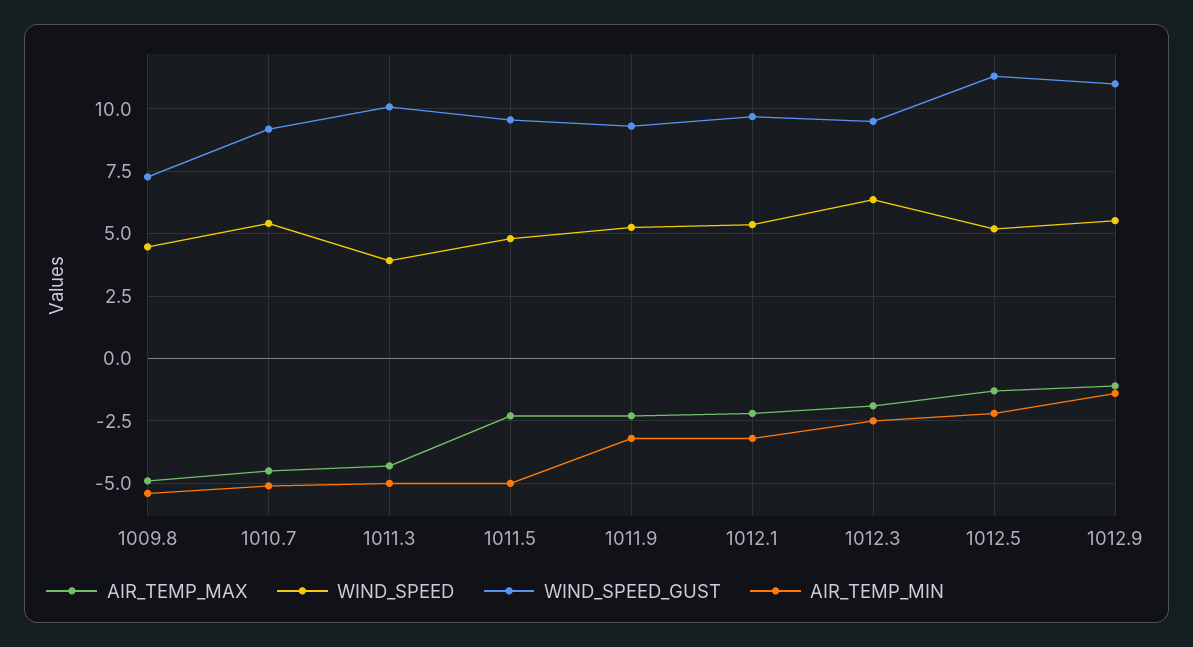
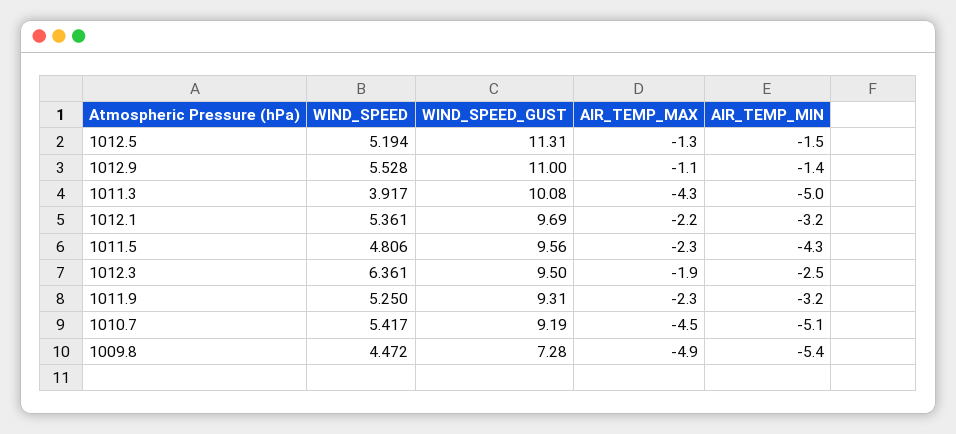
  {
    "AIR_TEMP_MAX": {
      "1009.8": -4.9,
      "1010.7": -4.5,
      "1011.3": -4.3,
      "1011.5": -2.3,
      "1011.9": -2.3,
      "1012.1": -2.2,
      "1012.3": -1.9,
      "1012.5": -1.3,
      "1012.9": -1.1
    },
    "WIND_SPEED": {
      "1009.8": 4.472,
      "1010.7": 5.417,
      "1011.3": 3.917,
      "1011.5": 4.806,
      "1011.9": 5.25,
      "1012.1": 5.361,
      "1012.3": 6.361,
      "1012.5": 5.194,
      "1012.9": 5.528
    },
    "WIND_SPEED_GUST": {
      "1009.8": 7.28,
      "1010.7": 9.19,
      "1011.3": 10.08,
      "1011.5": 9.56,
      "1011.9": 9.31,
      "1012.1": 9.69,
      "1012.3": 9.5,
      "1012.5": 11.31,
      "1012.9": 11
    },
    "AIR_TEMP_MIN": {
      "1009.8": -5.4,
      "1010.7": -5.1,
      "1011.3": -5,
-     "1011.5": -5,
+     "1011.5": -4.3,
      "1011.9": -3.2,
      "1012.1": -3.2,
      "1012.3": -2.5,
-     "1012.5": -2.25,
+     "1012.5": -1.5,
      "1012.9": -1.4
    }
  }

